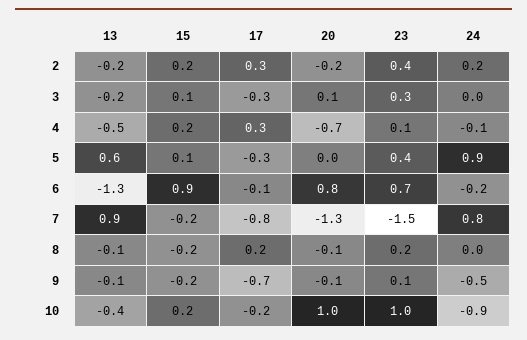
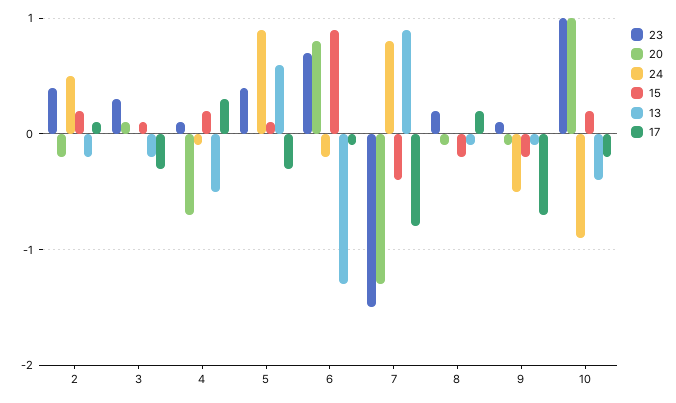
  {
    "13": {
      "2": -0.2,
      "3": -0.2,
      "4": -0.5,
      "5": 0.6,
      "6": -1.3,
      "7": 0.9,
      "8": -0.1,
      "9": -0.1,
      "10": -0.4
    },
    "15": {
      "2": 0.2,
      "3": 0.1,
      "4": 0.2,
      "5": 0.1,
      "6": 0.9,
-     "7": -0.2,
+     "7": -0.4,
      "8": -0.2,
      "9": -0.2,
      "10": 0.2
    },
    "17": {
-     "2": 0.3,
+     "2": 0.1,
      "3": -0.3,
      "4": 0.3,
      "5": -0.3,
      "6": -0.1,
      "7": -0.8,
      "8": 0.2,
      "9": -0.7,
      "10": -0.2
    },
    "20": {
      "2": -0.2,
      "3": 0.1,
      "4": -0.7,
      "5": 0,
      "6": 0.8,
      "7": -1.3,
      "8": -0.1,
      "9": -0.1,
      "10": 1
    },
    "23": {
      "2": 0.4,
      "3": 0.3,
      "4": 0.1,
      "5": 0.4,
      "6": 0.7,
      "7": -1.5,
      "8": 0.2,
      "9": 0.1,
      "10": 1
    },
    "24": {
-     "2": 0.2,
+     "2": 0.5,
      "3": 0,
      "4": -0.1,
      "5": 0.9,
      "6": -0.2,
      "7": 0.8,
      "8": 0,
      "9": -0.5,
      "10": -0.9
    }
  }

